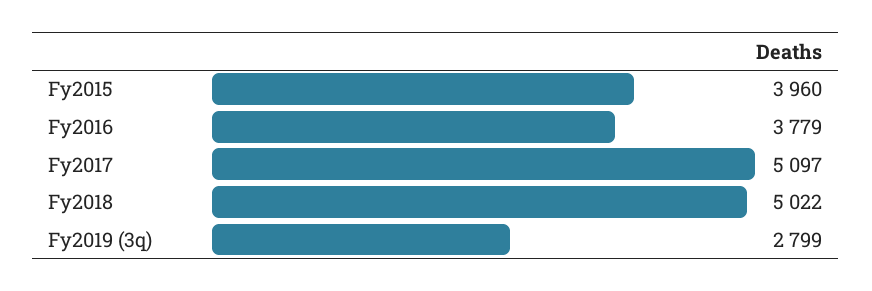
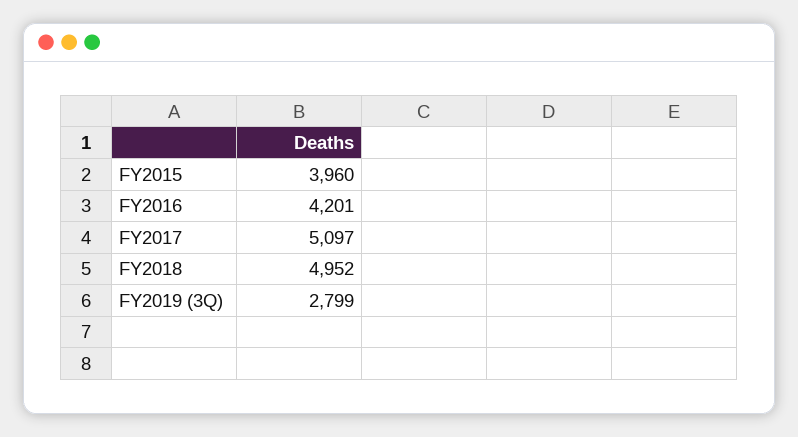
  {
    "Fy2015": 3960,
-   "Fy2016": 3779,
+   "Fy2016": 4201,
    "Fy2017": 5097,
-   "Fy2018": 5022,
+   "Fy2018": 4952,
    "Fy2019 (3q)": 2799
  }

